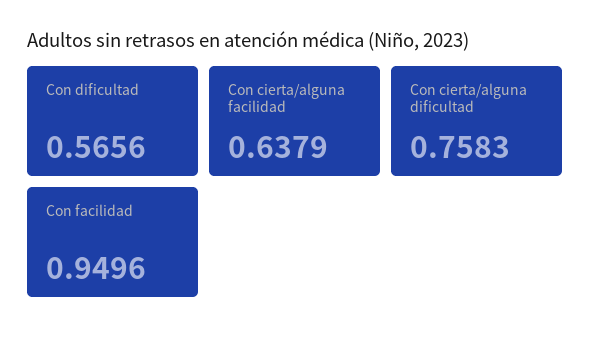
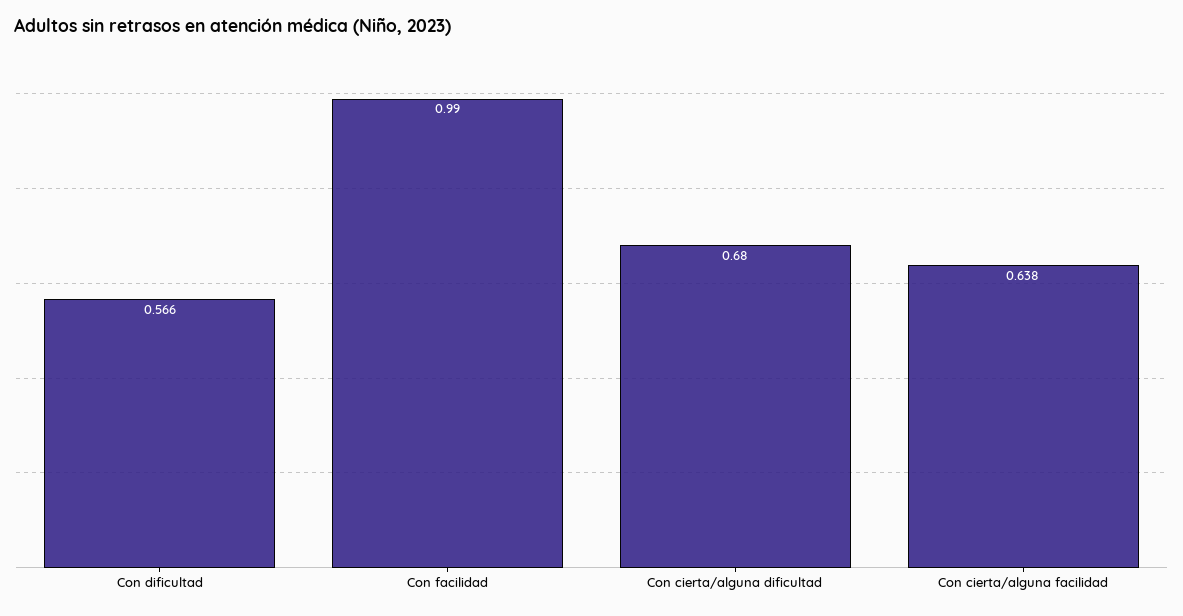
  {
    "Con dificultad": 0.5656,
    "Con cierta/alguna facilidad": 0.6379,
-   "Con cierta/alguna dificultad": 0.7583,
+   "Con cierta/alguna dificultad": 0.68,
-   "Con facilidad": 0.9496
+   "Con facilidad": 0.99
  }

